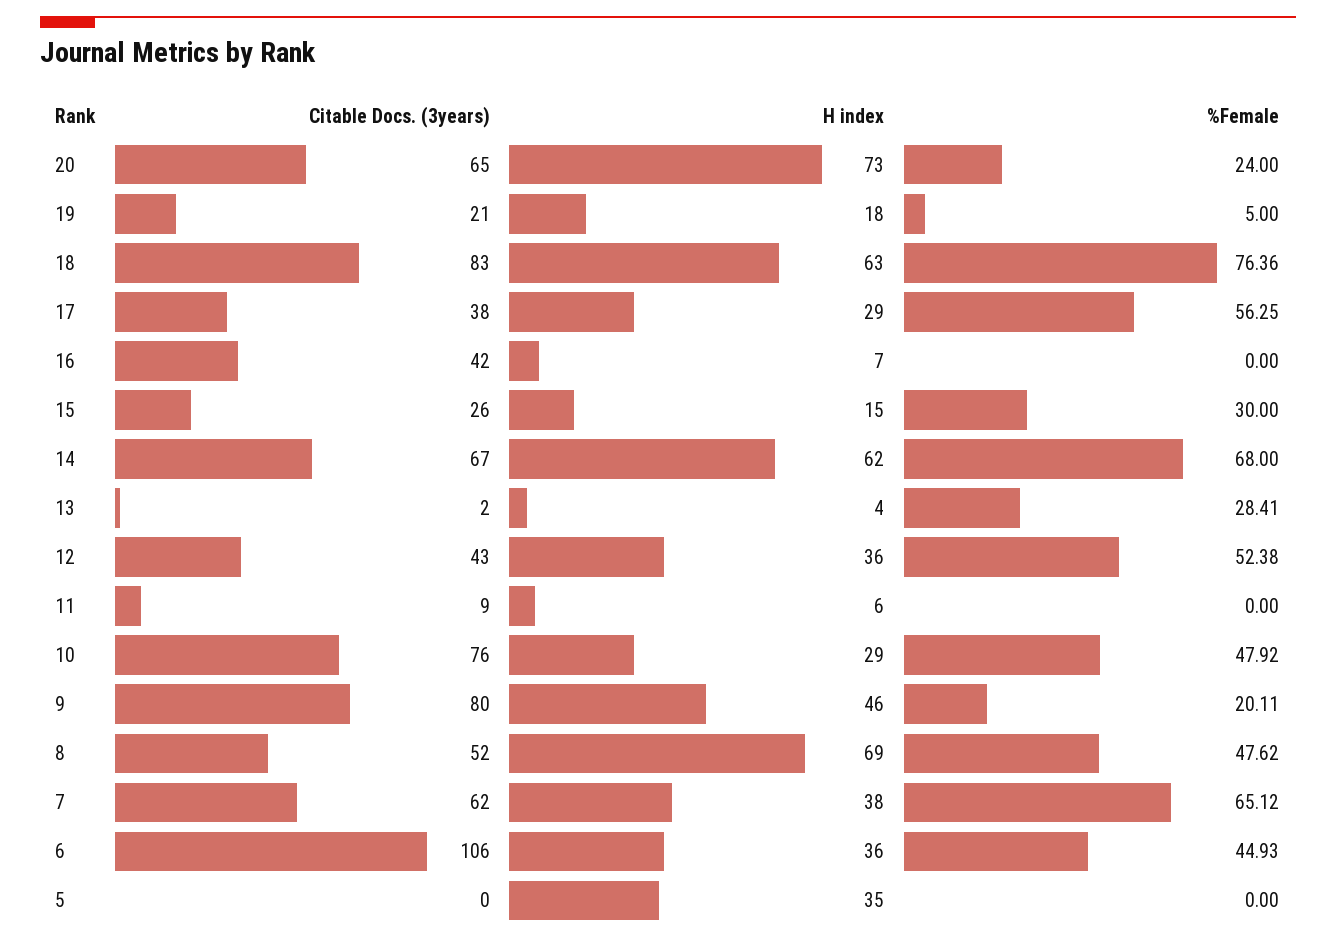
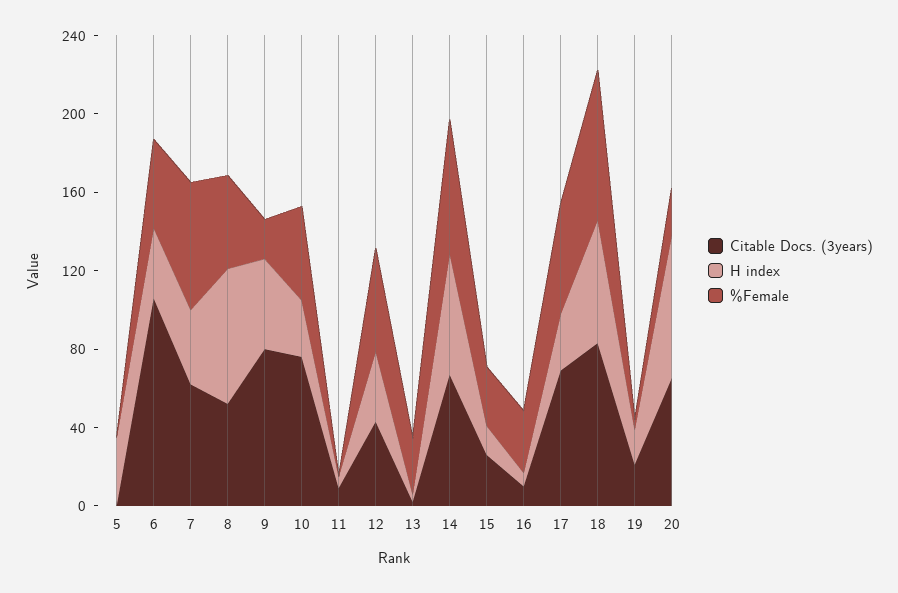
  {
    "Citable Docs. (3years)": {
      "20": 65,
      "19": 21,
      "18": 83,
-     "17": 38,
+     "17": 70,
-     "16": 42,
+     "16": 10,
      "15": 26,
      "14": 67,
      "13": 2,
      "12": 43,
      "11": 9,
      "10": 76,
      "9": 80,
      "8": 52,
      "7": 62,
      "6": 106,
      "5": 0
    },
    "H index": {
      "20": 73,
      "19": 18,
      "18": 63,
      "17": 29,
      "16": 7,
      "15": 15,
      "14": 62,
      "13": 4,
      "12": 36,
      "11": 6,
      "10": 29,
      "9": 46,
      "8": 69,
      "7": 38,
      "6": 36,
      "5": 35
    },
    "%Female": {
      "20": 24,
      "19": 5,
      "18": 76.36,
      "17": 56.25,
-     "16": 0,
+     "16": 30,
      "15": 30,
      "14": 68,
      "13": 28.41,
      "12": 52.38,
      "11": 0,
      "10": 47.92,
      "9": 20.11,
      "8": 47.62,
      "7": 65.12,
      "6": 44.93,
      "5": 0
    }
  }

